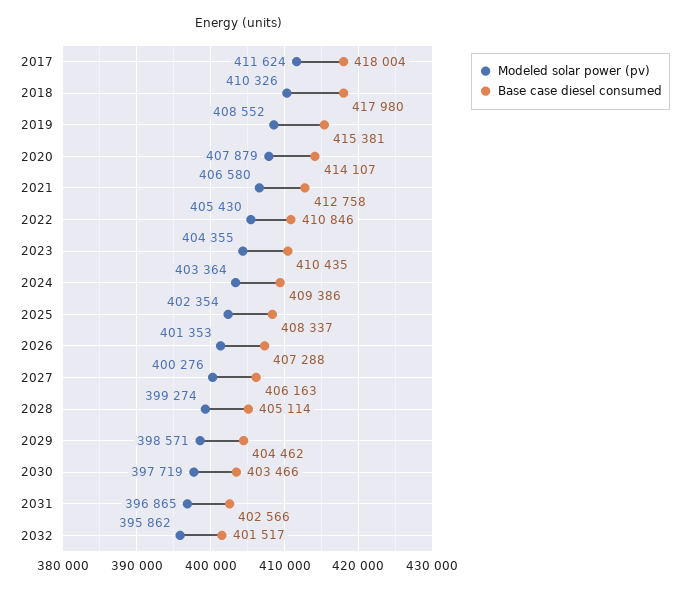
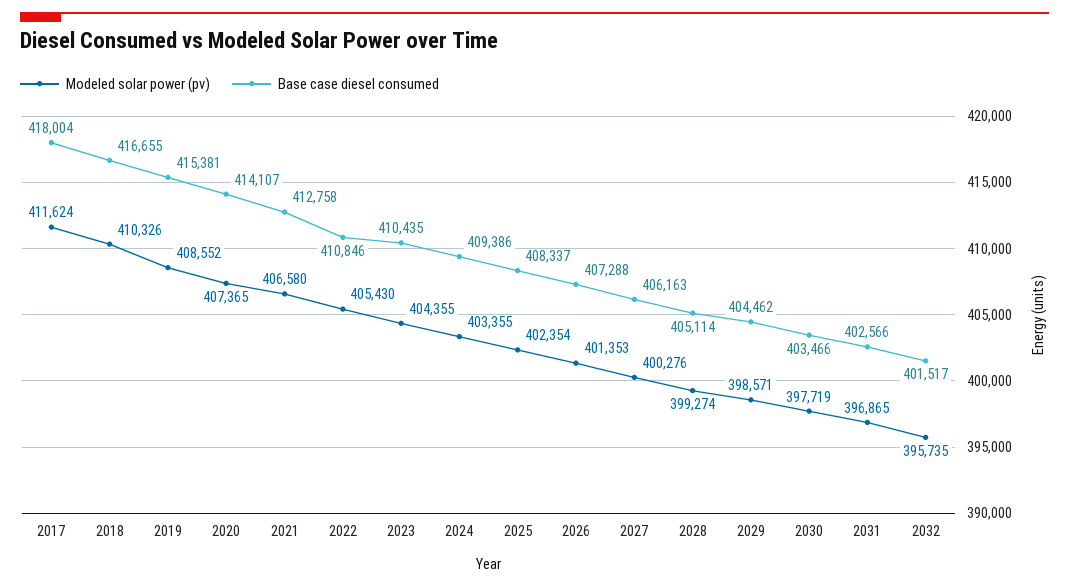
  {
    "Modeled solar power (pv)": {
      "2017": 411624,
      "2018": 410326,
      "2019": 408552,
-     "2020": 407879,
+     "2020": 407365,
      "2021": 406580,
      "2022": 405430,
      "2023": 404355,
-     "2024": 403364,
+     "2024": 403355,
      "2025": 402354,
      "2026": 401353,
      "2027": 400276,
      "2028": 399274,
      "2029": 398571,
      "2030": 397719,
      "2031": 396865,
-     "2032": 395862
+     "2032": 395735
    },
    "Base case diesel consumed": {
      "2017": 418004,
-     "2018": 417980,
+     "2018": 416655,
      "2019": 415381,
      "2020": 414107,
      "2021": 412758,
      "2022": 410846,
      "2023": 410435,
      "2024": 409386,
      "2025": 408337,
      "2026": 407288,
      "2027": 406163,
      "2028": 405114,
      "2029": 404462,
      "2030": 403466,
      "2031": 402566,
      "2032": 401517
    }
  }

